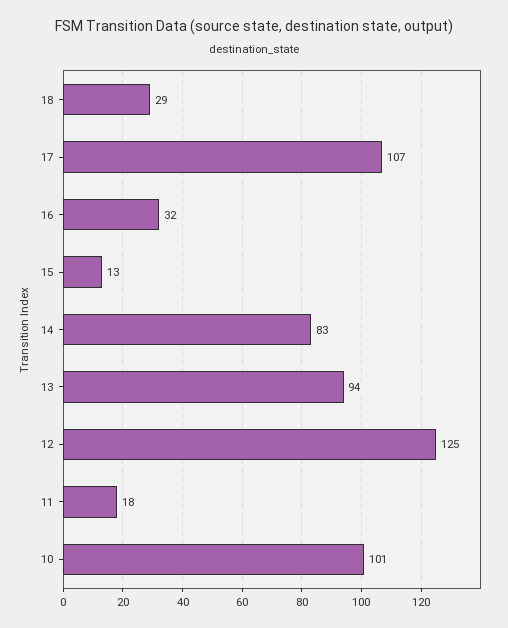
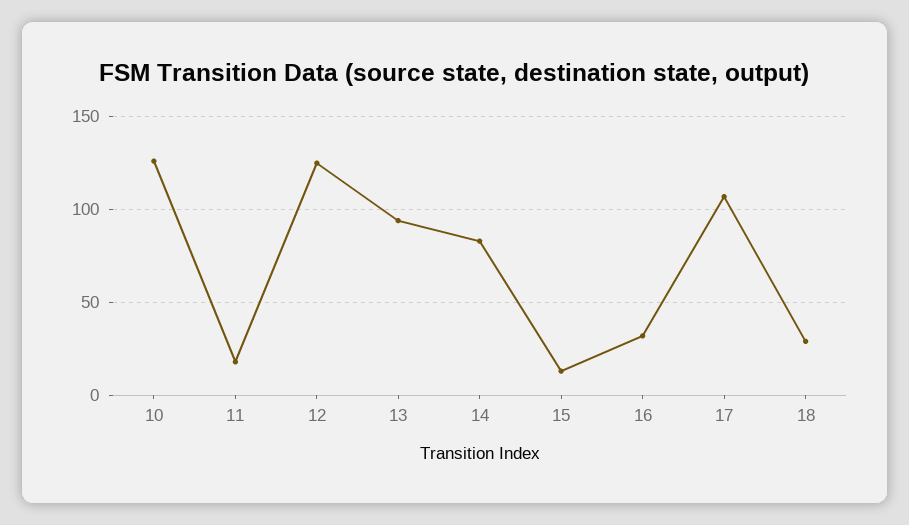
  {
    "18": 29,
    "17": 107,
    "16": 32,
    "15": 13,
    "14": 83,
    "13": 94,
    "12": 125,
    "11": 18,
-   "10": 101
+   "10": 125
  }

